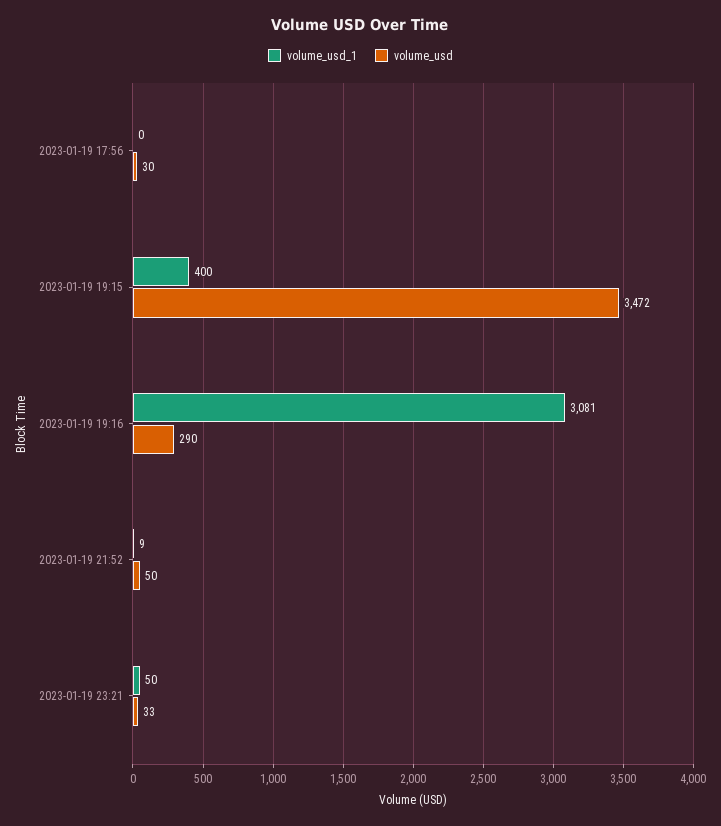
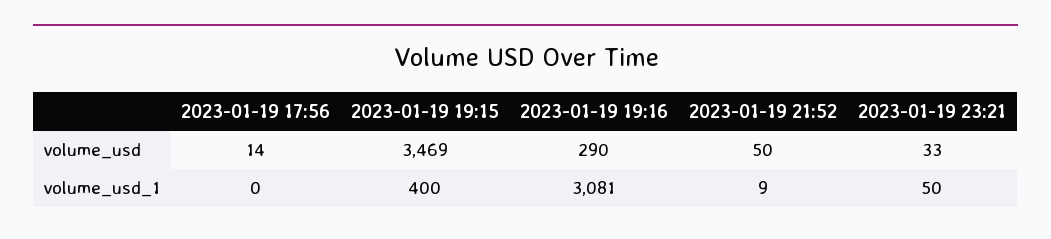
  {
    "volume_usd_1": {
      "2023-01-19 17:56": 0,
      "2023-01-19 19:15": 400,
      "2023-01-19 19:16": 3081,
      "2023-01-19 21:52": 9,
      "2023-01-19 23:21": 50
    },
    "volume_usd": {
-     "2023-01-19 17:56": 30,
+     "2023-01-19 17:56": 14,
-     "2023-01-19 19:15": 3472,
+     "2023-01-19 19:15": 3469,
      "2023-01-19 19:16": 290,
      "2023-01-19 21:52": 50,
      "2023-01-19 23:21": 33
    }
  }

